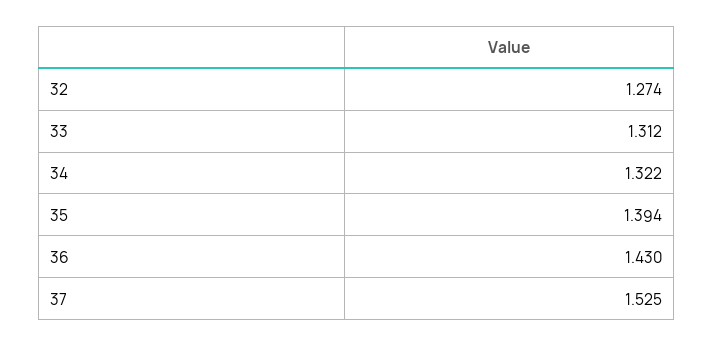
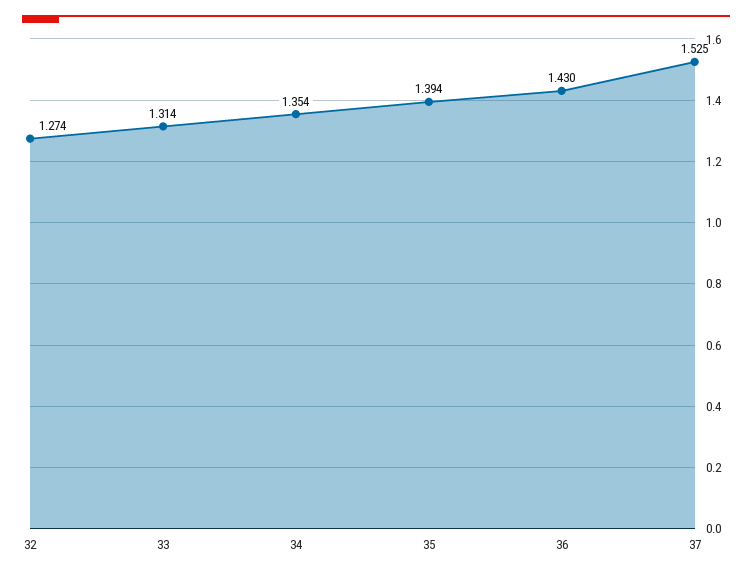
  {
    "32": 1.274,
-   "33": 1.312,
+   "33": 1.314,
-   "34": 1.322,
+   "34": 1.354,
    "35": 1.394,
    "36": 1.43,
    "37": 1.525
  }

